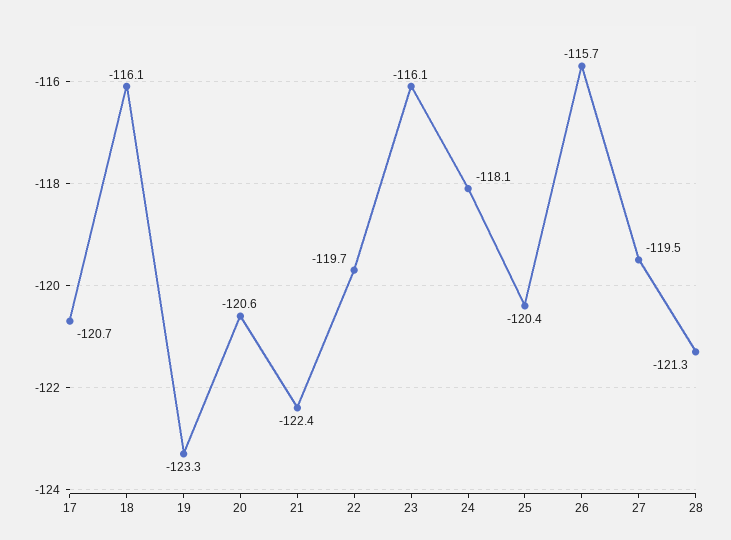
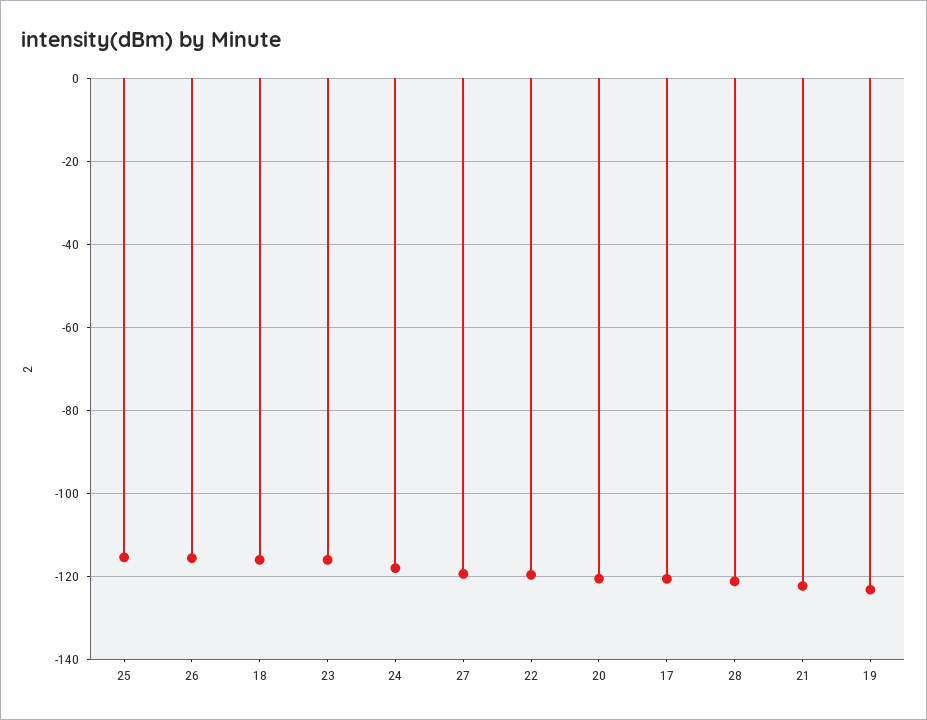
  {
    "17": -120.7,
    "18": -116.1,
    "19": -123.3,
    "20": -120.6,
    "21": -122.4,
    "22": -119.7,
    "23": -116.1,
    "24": -118.1,
-   "25": -120.4,
+   "25": -116,
    "26": -115.7,
    "27": -119.5,
    "28": -121.3
  }

